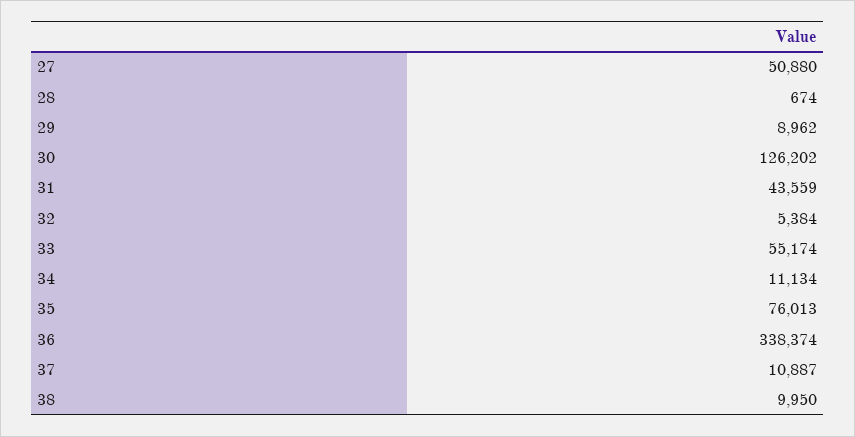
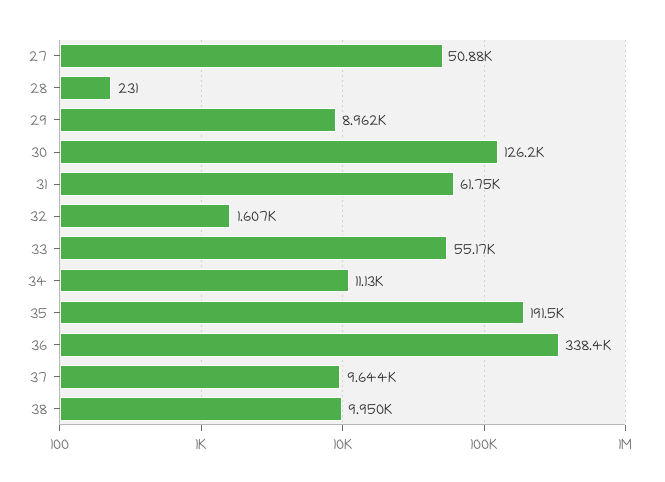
  {
    "27": 50880,
-   "28": 674,
+   "28": 231,
    "29": 8962,
    "30": 126202,
-   "31": 43559,
+   "31": 61750,
-   "32": 5384,
+   "32": 1607,
    "33": 55174,
    "34": 11134,
-   "35": 76013,
+   "35": 191500,
    "36": 338374,
-   "37": 10887,
+   "37": 9644,
    "38": 9950
  }

